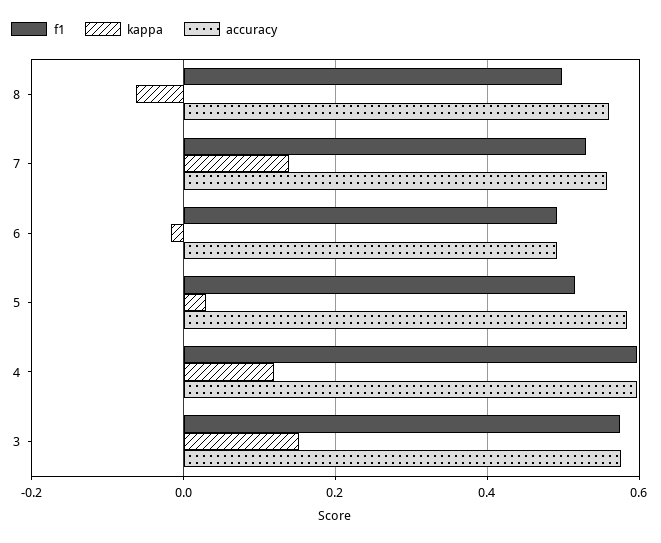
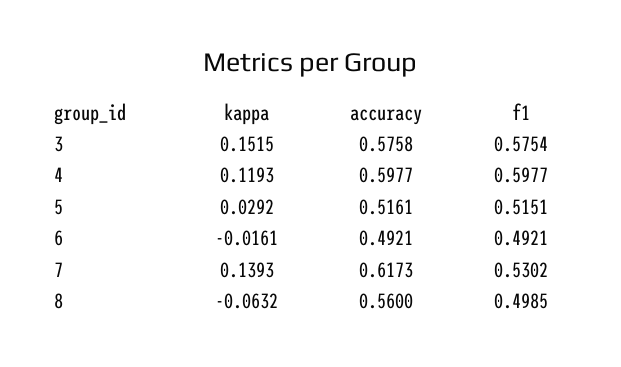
  {
    "f1": {
      "8": 0.4985,
      "7": 0.5302,
      "6": 0.4921,
      "5": 0.5151,
      "4": 0.5977,
      "3": 0.5754
    },
    "kappa": {
      "8": -0.0632,
      "7": 0.1393,
      "6": -0.0161,
      "5": 0.0292,
      "4": 0.1193,
      "3": 0.1515
    },
    "accuracy": {
      "8": 0.56,
-     "7": 0.56,
+     "7": 0.6173,
      "6": 0.4921,
-     "5": 0.58,
+     "5": 0.5161,
      "4": 0.5977,
      "3": 0.5758
    }
  }

